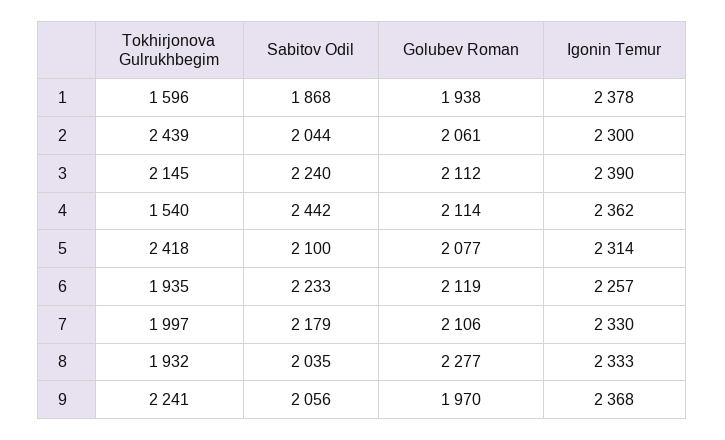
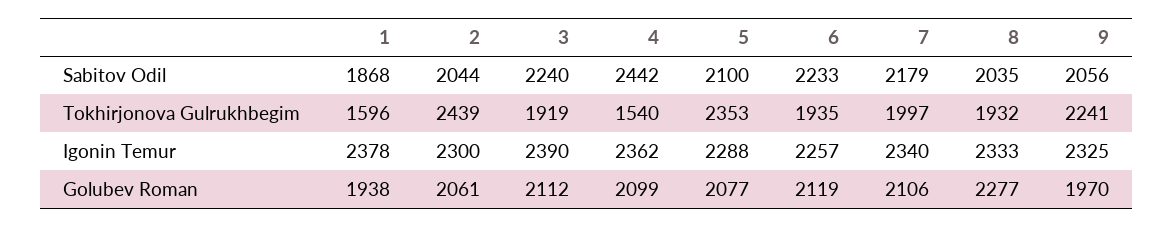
  {
    "Tokhirjonova Gulrukhbegim": {
      "1": 1596,
      "2": 2439,
-     "3": 2145,
+     "3": 1919,
      "4": 1540,
-     "5": 2418,
+     "5": 2353,
      "6": 1935,
      "7": 1997,
      "8": 1932,
      "9": 2241
    },
    "Sabitov Odil": {
      "1": 1868,
      "2": 2044,
      "3": 2240,
      "4": 2442,
      "5": 2100,
      "6": 2233,
      "7": 2179,
      "8": 2035,
      "9": 2056
    },
    "Golubev Roman": {
      "1": 1938,
      "2": 2061,
      "3": 2112,
-     "4": 2114,
+     "4": 2099,
      "5": 2077,
      "6": 2119,
      "7": 2106,
      "8": 2277,
      "9": 1970
    },
    "Igonin Temur": {
      "1": 2378,
      "2": 2300,
      "3": 2390,
      "4": 2362,
-     "5": 2314,
+     "5": 2288,
      "6": 2257,
-     "7": 2330,
+     "7": 2340,
      "8": 2333,
-     "9": 2368
+     "9": 2325
    }
  }

